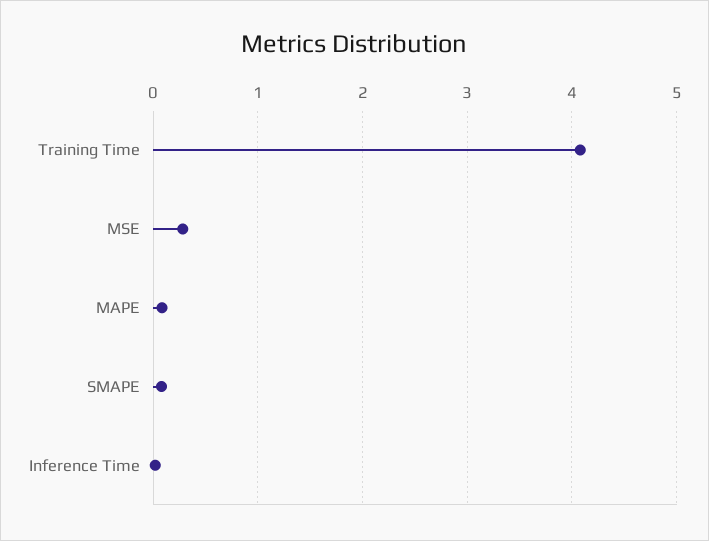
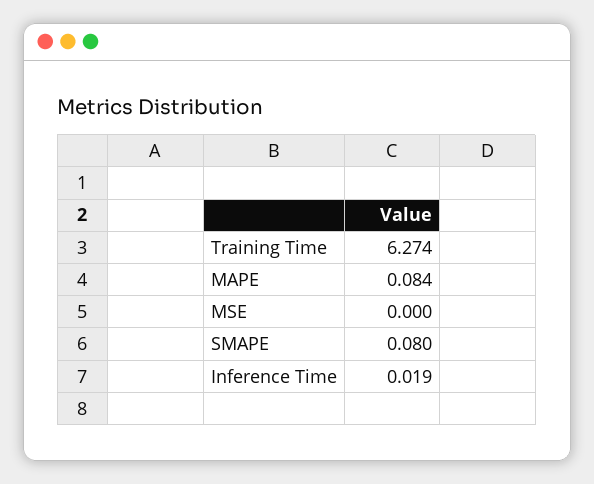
  {
-   "Training Time": 4.1,
+   "Training Time": 6.274,
-   "MSE": 0.3,
+   "MSE": 0,
    "MAPE": 0.084,
    "SMAPE": 0.08,
    "Inference Time": 0.019
  }

